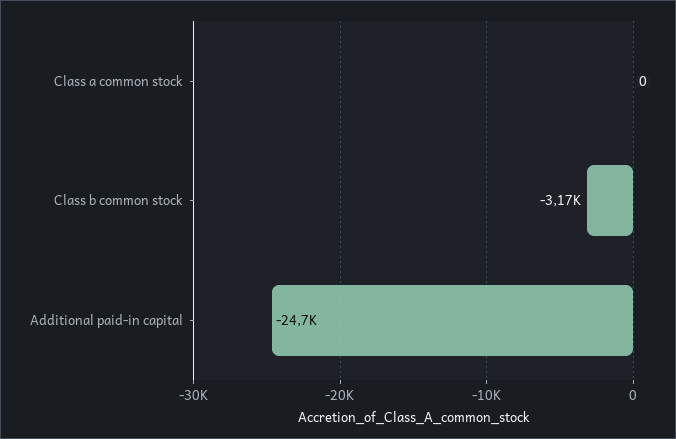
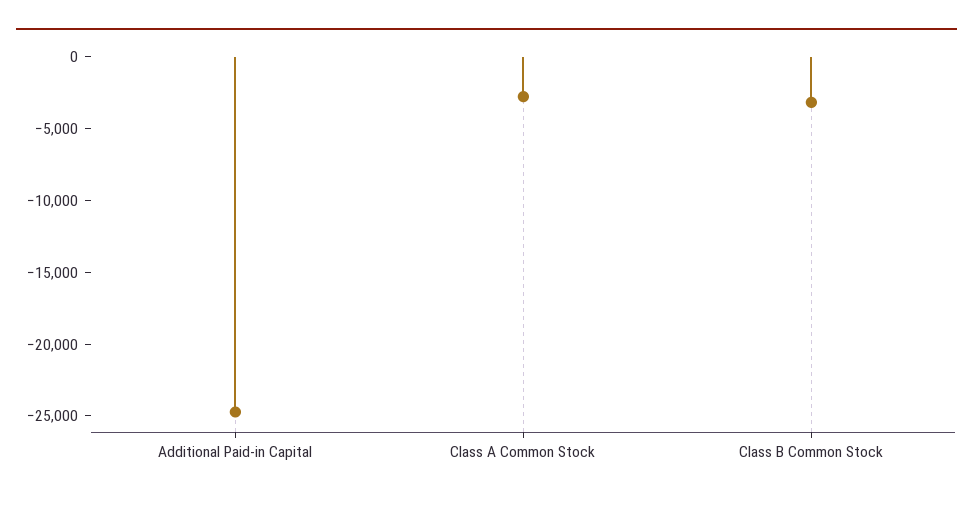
  {
-   "Class a common stock": 0,
+   "Class a common stock": -3000,
    "Class b common stock": -3170,
    "Additional paid-in capital": -24700
  }

